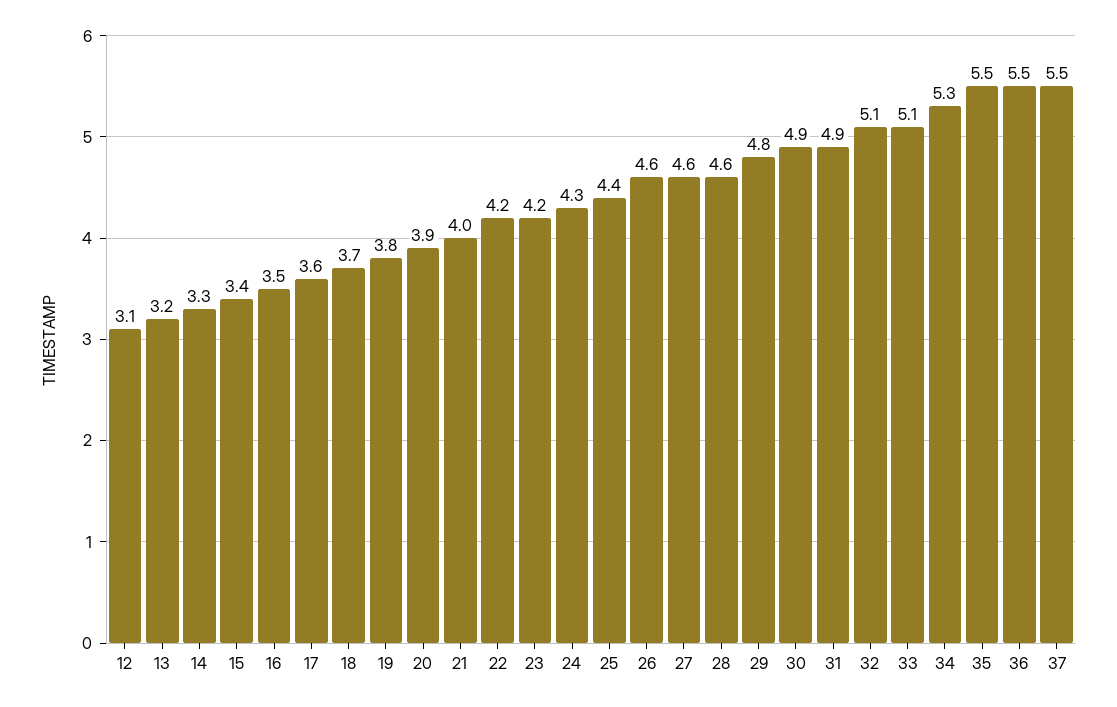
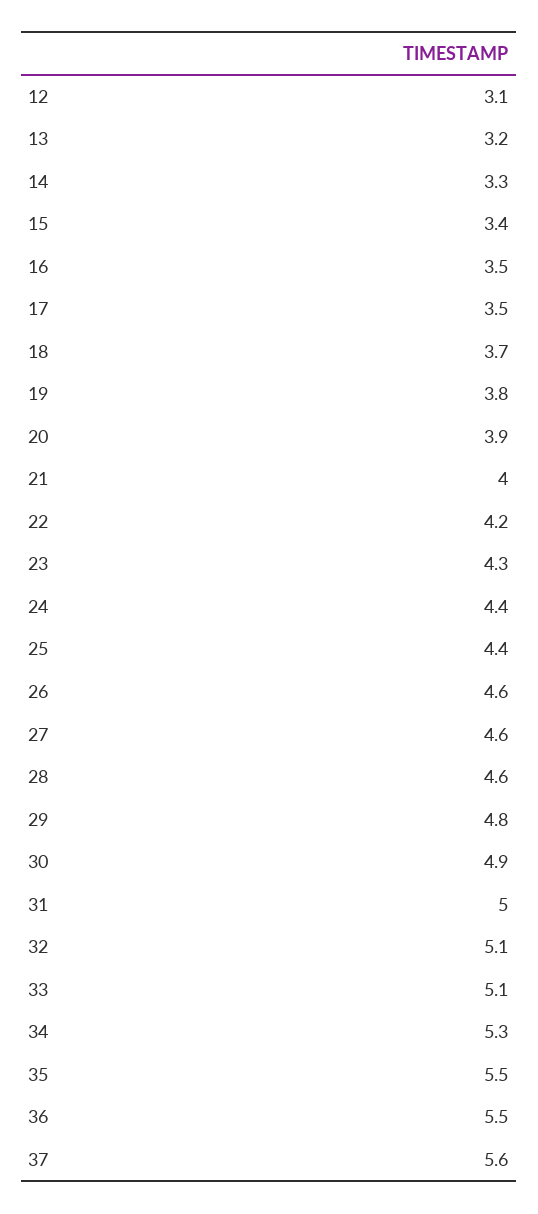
  {
    "12": 3.1,
    "13": 3.2,
    "14": 3.3,
    "15": 3.4,
    "16": 3.5,
-   "17": 3.6,
+   "17": 3.5,
    "18": 3.7,
    "19": 3.8,
    "20": 3.9,
    "21": 4,
    "22": 4.2,
-   "23": 4.2,
+   "23": 4.3,
-   "24": 4.3,
+   "24": 4.4,
    "25": 4.4,
    "26": 4.6,
    "27": 4.6,
    "28": 4.6,
    "29": 4.8,
    "30": 4.9,
-   "31": 4.9,
+   "31": 5,
    "32": 5.1,
    "33": 5.1,
    "34": 5.3,
    "35": 5.5,
    "36": 5.5,
-   "37": 5.5
+   "37": 5.6
  }

